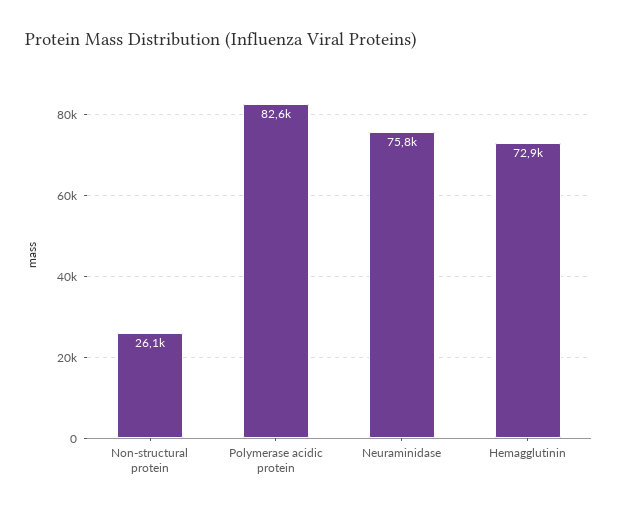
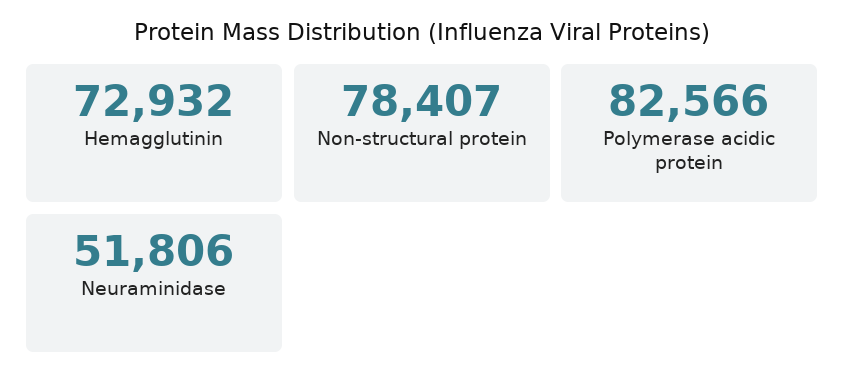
  {
-   "Non-structural protein": 26100,
+   "Non-structural protein": 78407,
    "Polymerase acidic protein": 82566,
-   "Neuraminidase": 75800,
+   "Neuraminidase": 51806,
    "Hemagglutinin": 72932
  }

